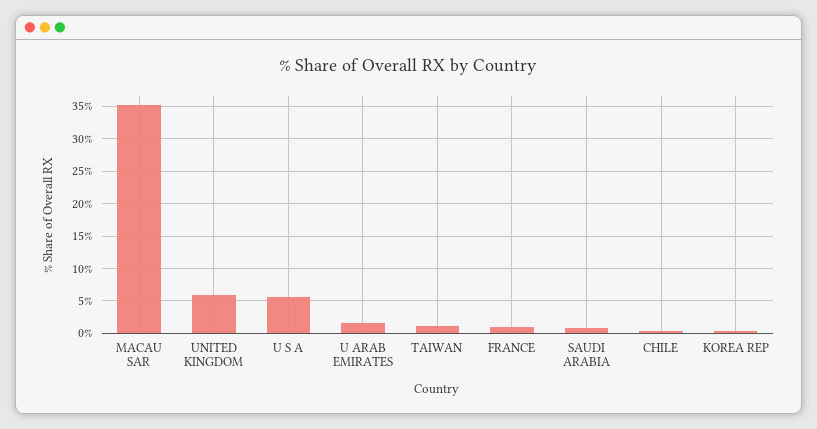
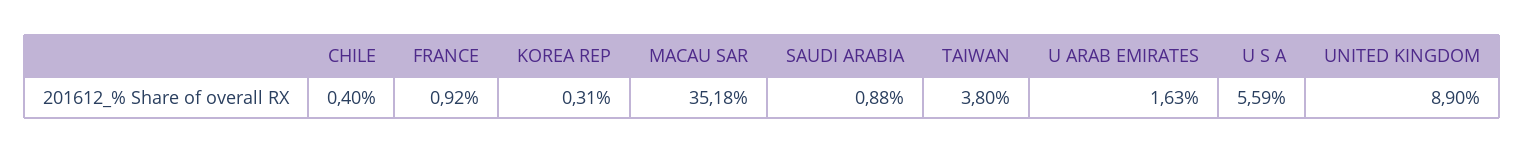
  {
    "MACAU SAR": 35.18,
-   "UNITED KINGDOM": 6,
+   "UNITED KINGDOM": 8.9,
    "U S A": 5.59,
    "U ARAB EMIRATES": 1.63,
-   "TAIWAN": 1,
+   "TAIWAN": 3.8,
    "FRANCE": 0.92,
    "SAUDI ARABIA": 0.88,
    "CHILE": 0.4,
    "KOREA REP": 0.31
  }

